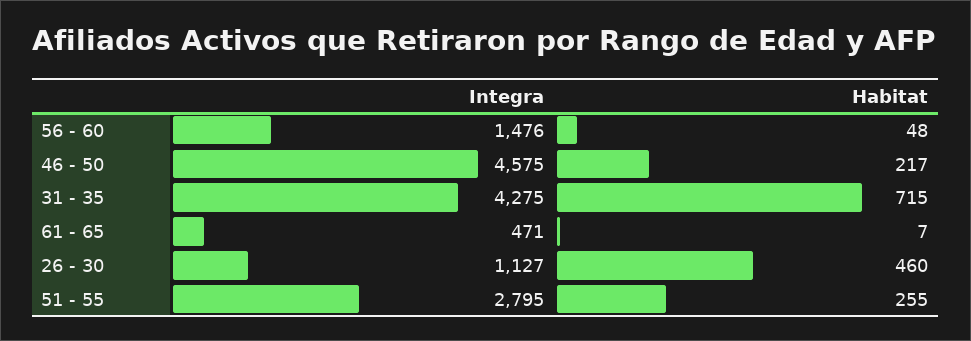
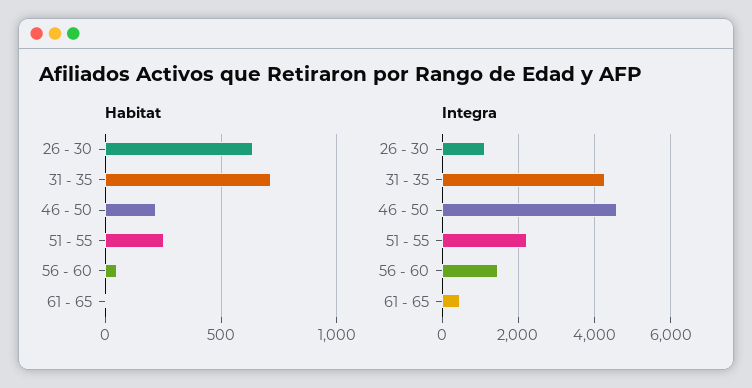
  {
    "Integra": {
      "56 - 60": 1476,
      "46 - 50": 4575,
      "31 - 35": 4275,
      "61 - 65": 471,
      "26 - 30": 1127,
-     "51 - 55": 2795
+     "51 - 55": 2200
    },
    "Habitat": {
      "56 - 60": 48,
      "46 - 50": 217,
      "31 - 35": 715,
      "61 - 65": 7,
-     "26 - 30": 460,
+     "26 - 30": 650,
      "51 - 55": 255
    }
  }

